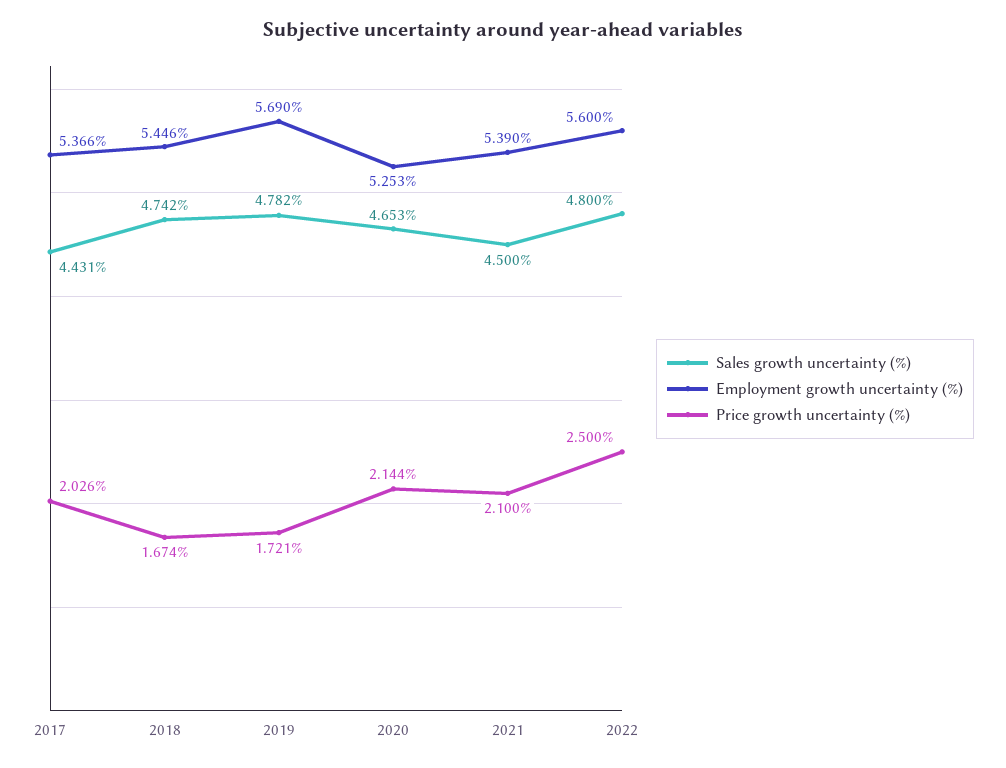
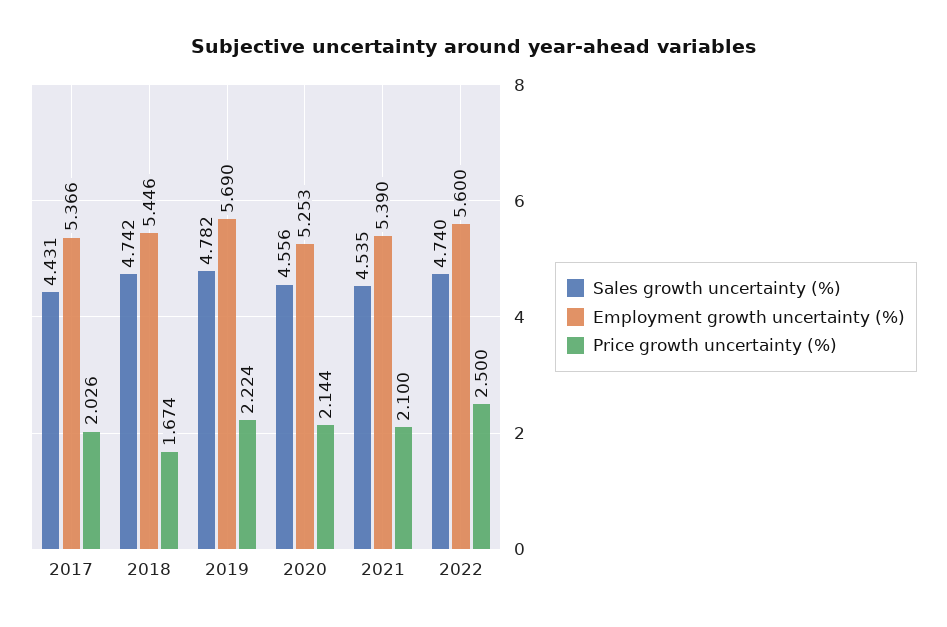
  {
    "Sales growth uncertainty (%)": {
      "2017": 4.431,
      "2018": 4.742,
      "2019": 4.782,
-     "2020": 4.653,
+     "2020": 4.556,
-     "2021": 4.5,
+     "2021": 4.535,
-     "2022": 4.8
+     "2022": 4.74
    },
    "Employment growth uncertainty (%)": {
      "2017": 5.366,
      "2018": 5.446,
      "2019": 5.69,
      "2020": 5.253,
      "2021": 5.39,
      "2022": 5.6
    },
    "Price growth uncertainty (%)": {
      "2017": 2.026,
      "2018": 1.674,
-     "2019": 1.721,
+     "2019": 2.224,
      "2020": 2.144,
      "2021": 2.1,
      "2022": 2.5
    }
  }

